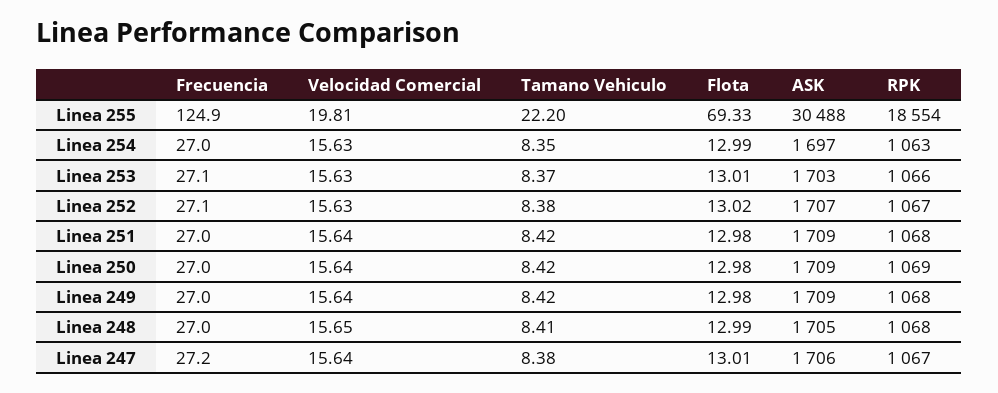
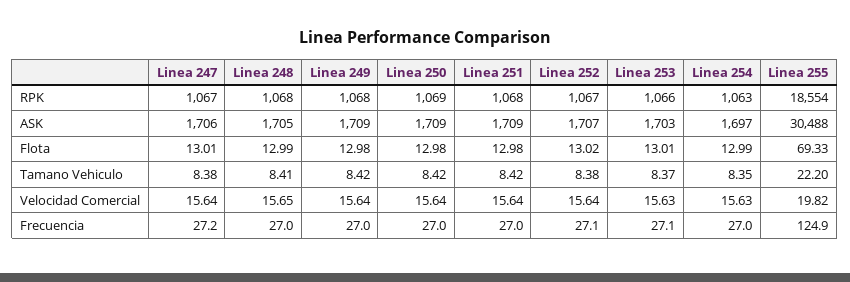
  {
    "Frecuencia": {
      "Linea 255": 124.9,
      "Linea 254": 27,
      "Linea 253": 27.1,
      "Linea 252": 27.1,
      "Linea 251": 27,
      "Linea 250": 27,
      "Linea 249": 27,
      "Linea 248": 27,
      "Linea 247": 27.2
    },
    "Velocidad Comercial": {
-     "Linea 255": 19.81,
+     "Linea 255": 19.82,
      "Linea 254": 15.63,
      "Linea 253": 15.63,
-     "Linea 252": 15.63,
+     "Linea 252": 15.64,
      "Linea 251": 15.64,
      "Linea 250": 15.64,
      "Linea 249": 15.64,
      "Linea 248": 15.65,
      "Linea 247": 15.64
    },
    "Tamano Vehiculo": {
      "Linea 255": 22.2,
      "Linea 254": 8.35,
      "Linea 253": 8.37,
      "Linea 252": 8.38,
      "Linea 251": 8.42,
      "Linea 250": 8.42,
      "Linea 249": 8.42,
      "Linea 248": 8.41,
      "Linea 247": 8.38
    },
    "Flota": {
      "Linea 255": 69.33,
      "Linea 254": 12.99,
      "Linea 253": 13.01,
      "Linea 252": 13.02,
      "Linea 251": 12.98,
      "Linea 250": 12.98,
      "Linea 249": 12.98,
      "Linea 248": 12.99,
      "Linea 247": 13.01
    },
    "ASK": {
      "Linea 255": 30488,
      "Linea 254": 1697,
      "Linea 253": 1703,
      "Linea 252": 1707,
      "Linea 251": 1709,
      "Linea 250": 1709,
      "Linea 249": 1709,
      "Linea 248": 1705,
      "Linea 247": 1706
    },
    "RPK": {
      "Linea 255": 18554,
      "Linea 254": 1063,
      "Linea 253": 1066,
      "Linea 252": 1067,
      "Linea 251": 1068,
      "Linea 250": 1069,
      "Linea 249": 1068,
      "Linea 248": 1068,
      "Linea 247": 1067
    }
  }

